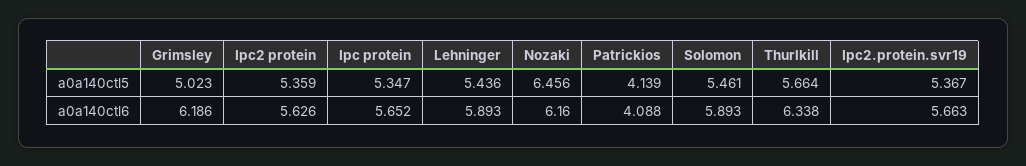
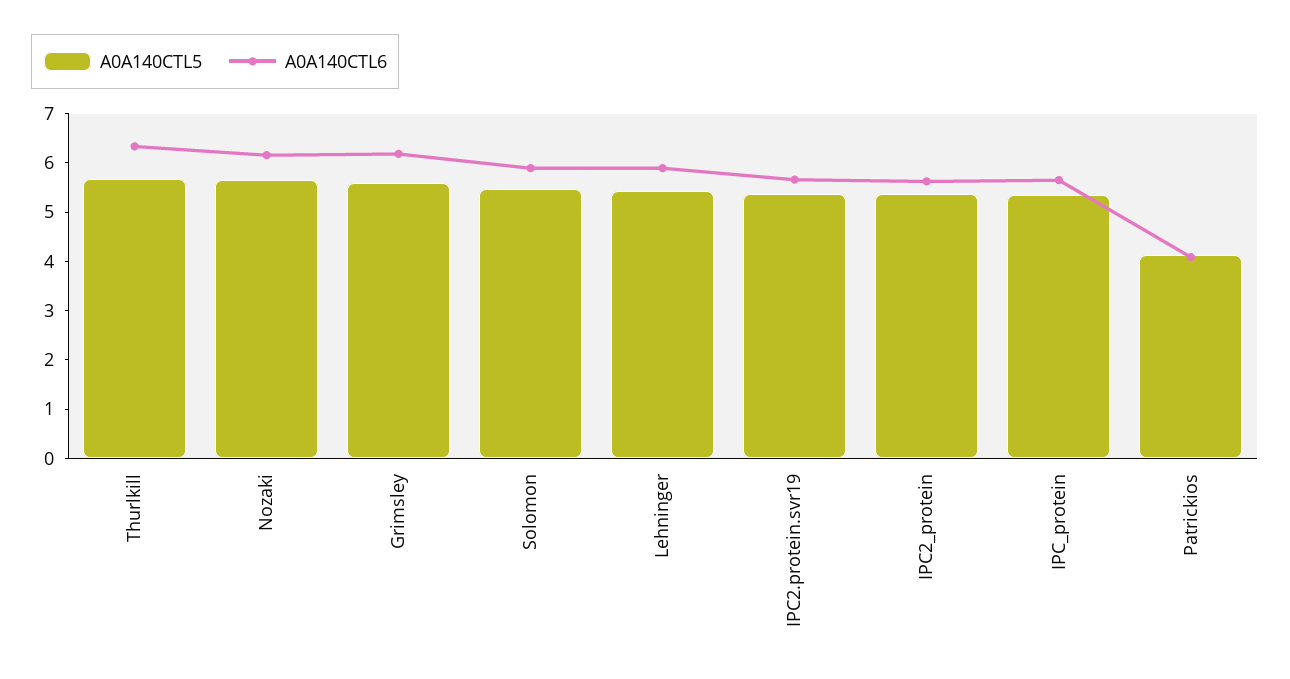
  {
    "a0a140ctl5": {
-     "Grimsley": 5.023,
+     "Grimsley": 5.6,
      "Ipc2 protein": 5.359,
      "Ipc protein": 5.347,
      "Lehninger": 5.436,
-     "Nozaki": 6.456,
+     "Nozaki": 5.6,
      "Patrickios": 4.139,
      "Solomon": 5.461,
      "Thurlkill": 5.664,
      "Ipc2.protein.svr19": 5.367
    },
    "a0a140ctl6": {
      "Grimsley": 6.186,
      "Ipc2 protein": 5.626,
      "Ipc protein": 5.652,
      "Lehninger": 5.893,
      "Nozaki": 6.16,
      "Patrickios": 4.088,
      "Solomon": 5.893,
      "Thurlkill": 6.338,
      "Ipc2.protein.svr19": 5.663
    }
  }

